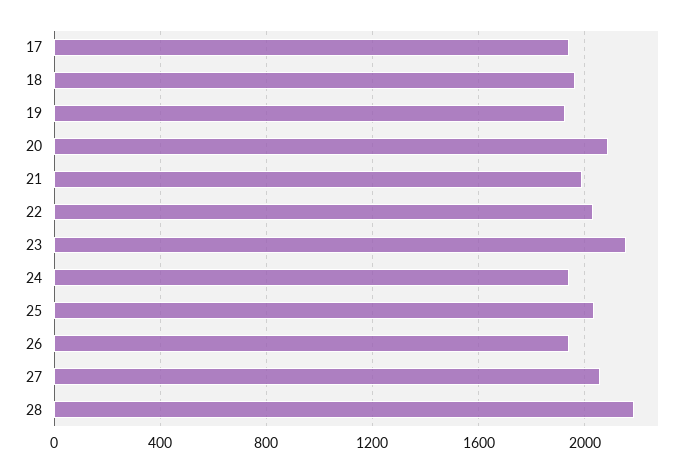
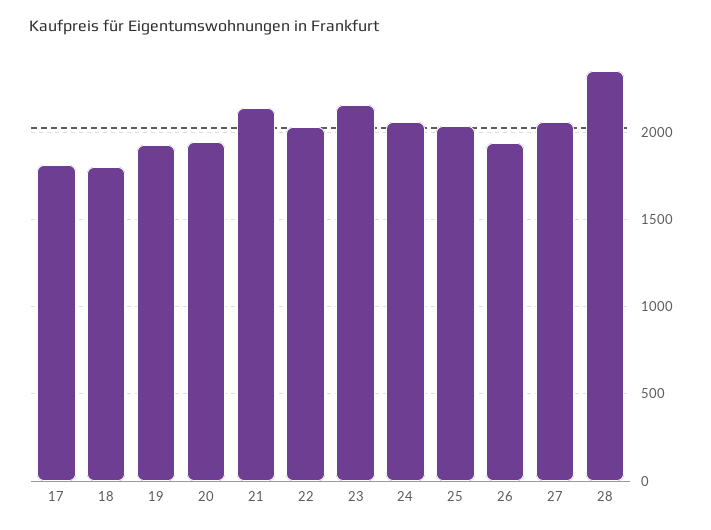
  {
-   "17": 1950,
+   "17": 1800,
-   "18": 1950,
+   "18": 1800,
    "19": 1950,
-   "20": 2100,
+   "20": 1950,
-   "21": 2000,
+   "21": 2150,
    "22": 2050,
    "23": 2150,
-   "24": 1950,
+   "24": 2050,
    "25": 2050,
    "26": 1950,
    "27": 2050,
-   "28": 2200
+   "28": 2350
  }

